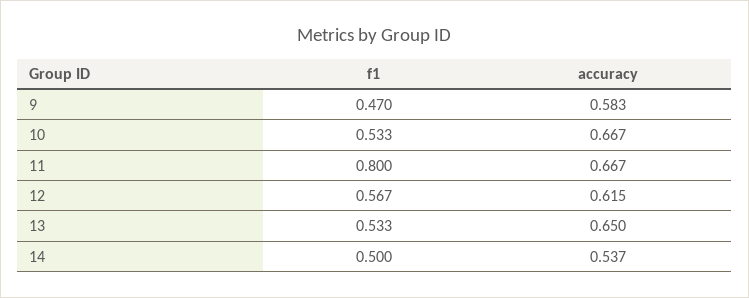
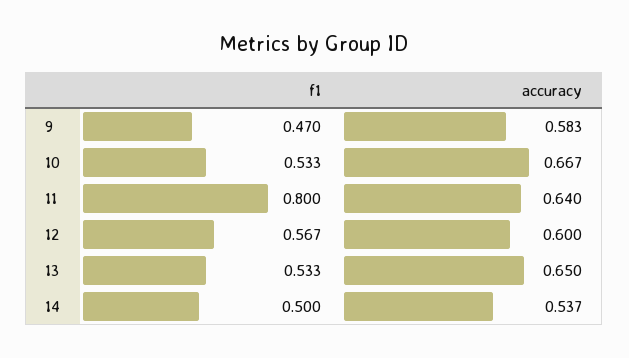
  {
    "f1": {
      "9": 0.47,
      "10": 0.533,
      "11": 0.8,
      "12": 0.567,
      "13": 0.533,
      "14": 0.5
    },
    "accuracy": {
      "9": 0.583,
      "10": 0.667,
-     "11": 0.667,
+     "11": 0.64,
-     "12": 0.615,
+     "12": 0.6,
      "13": 0.65,
      "14": 0.537
    }
  }

